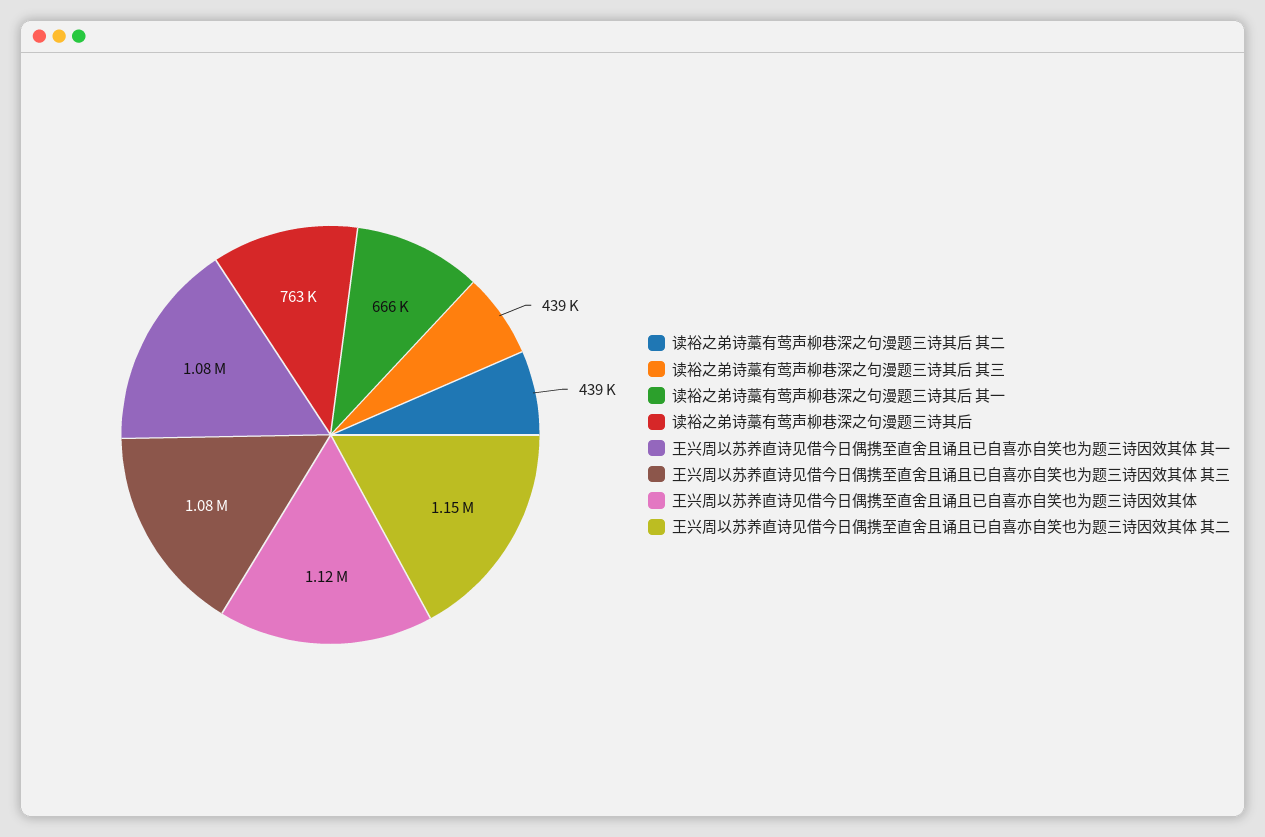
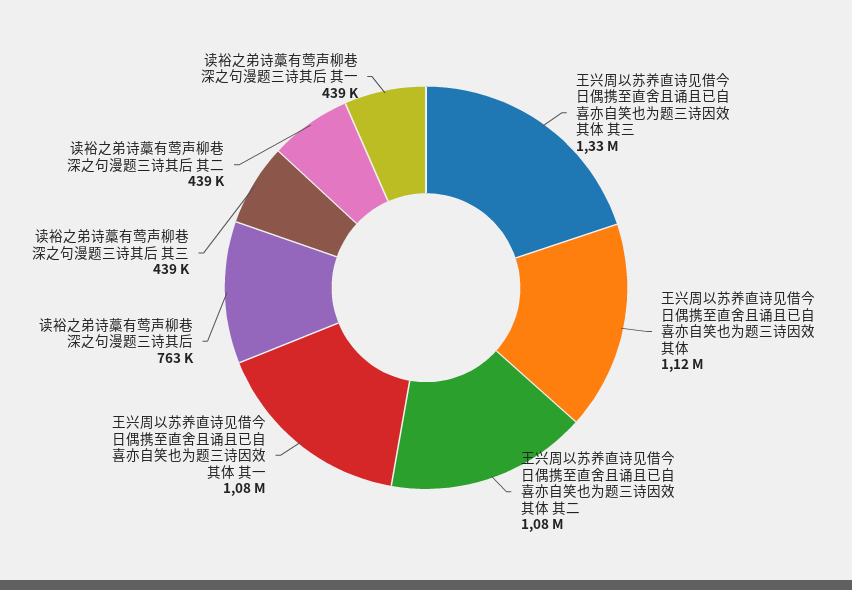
  {
    "读裕之弟诗藁有莺声柳巷深之句漫题三诗其后 其二": 439000,
    "读裕之弟诗藁有莺声柳巷深之句漫题三诗其后 其三": 439000,
-   "读裕之弟诗藁有莺声柳巷深之句漫题三诗其后 其一": 666000,
+   "读裕之弟诗藁有莺声柳巷深之句漫题三诗其后 其一": 439000,
    "读裕之弟诗藁有莺声柳巷深之句漫题三诗其后": 763000,
    "王兴周以苏养直诗见借今日偶携至直舍且诵且已自喜亦自笑也为题三诗因效其体 其一": 1080000,
-   "王兴周以苏养直诗见借今日偶携至直舍且诵且已自喜亦自笑也为题三诗因效其体 其三": 1080000,
+   "王兴周以苏养直诗见借今日偶携至直舍且诵且已自喜亦自笑也为题三诗因效其体 其三": 1330000,
    "王兴周以苏养直诗见借今日偶携至直舍且诵且已自喜亦自笑也为题三诗因效其体": 1120000,
-   "王兴周以苏养直诗见借今日偶携至直舍且诵且已自喜亦自笑也为题三诗因效其体 其二": 1150000
+   "王兴周以苏养直诗见借今日偶携至直舍且诵且已自喜亦自笑也为题三诗因效其体 其二": 1080000
  }

